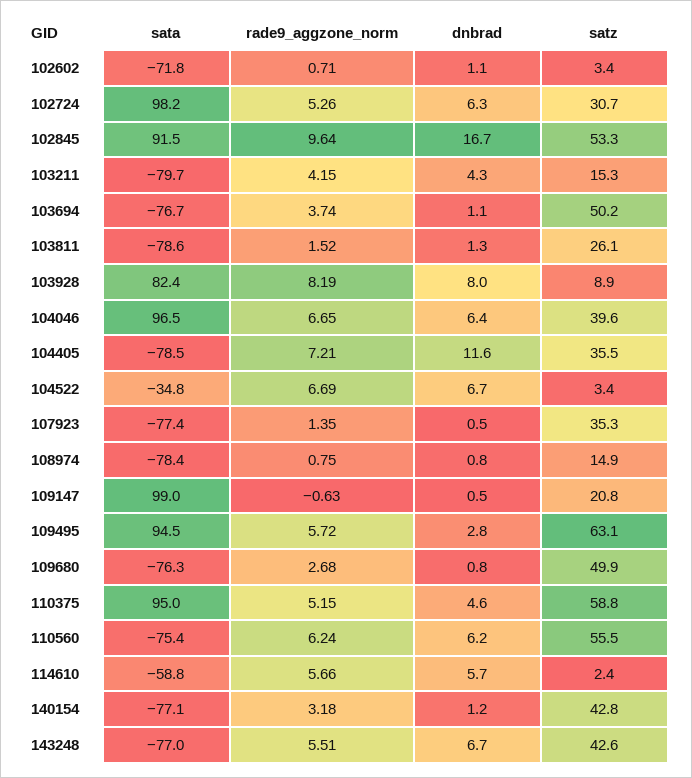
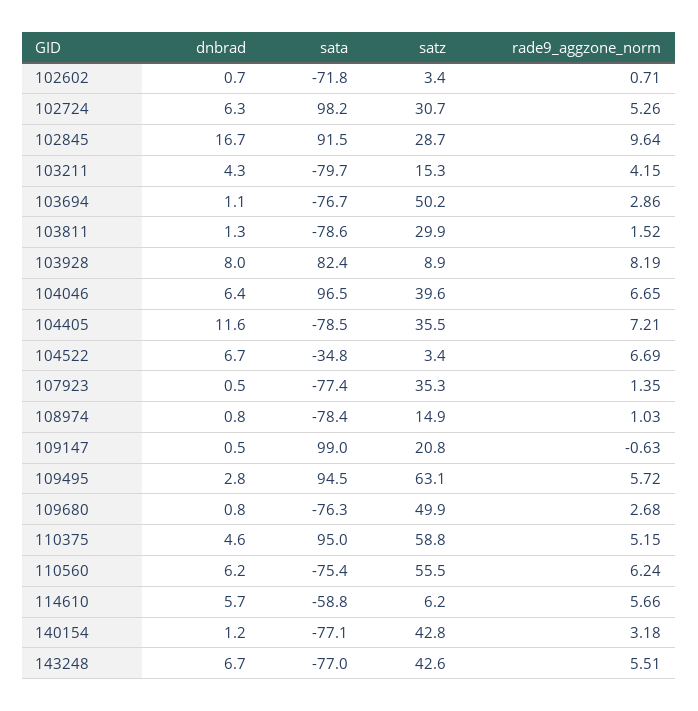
  {
    "sata": {
      "102602": -71.8,
      "102724": 98.2,
      "102845": 91.5,
      "103211": -79.7,
      "103694": -76.7,
      "103811": -78.6,
      "103928": 82.4,
      "104046": 96.5,
      "104405": -78.5,
      "104522": -34.8,
      "107923": -77.4,
      "108974": -78.4,
      "109147": 99,
      "109495": 94.5,
      "109680": -76.3,
      "110375": 95,
      "110560": -75.4,
      "114610": -58.8,
      "140154": -77.1,
      "143248": -77
    },
    "rade9_aggzone_norm": {
      "102602": 0.71,
      "102724": 5.26,
      "102845": 9.64,
      "103211": 4.15,
-     "103694": 3.74,
+     "103694": 2.86,
      "103811": 1.52,
      "103928": 8.19,
      "104046": 6.65,
      "104405": 7.21,
      "104522": 6.69,
      "107923": 1.35,
-     "108974": 0.75,
+     "108974": 1.03,
      "109147": -0.63,
      "109495": 5.72,
      "109680": 2.68,
      "110375": 5.15,
      "110560": 6.24,
      "114610": 5.66,
      "140154": 3.18,
      "143248": 5.51
    },
    "dnbrad": {
-     "102602": 1.1,
+     "102602": 0.7,
      "102724": 6.3,
      "102845": 16.7,
      "103211": 4.3,
      "103694": 1.1,
      "103811": 1.3,
      "103928": 8,
      "104046": 6.4,
      "104405": 11.6,
      "104522": 6.7,
      "107923": 0.5,
      "108974": 0.8,
      "109147": 0.5,
      "109495": 2.8,
      "109680": 0.8,
      "110375": 4.6,
      "110560": 6.2,
      "114610": 5.7,
      "140154": 1.2,
      "143248": 6.7
    },
    "satz": {
      "102602": 3.4,
      "102724": 30.7,
-     "102845": 53.3,
+     "102845": 28.7,
      "103211": 15.3,
      "103694": 50.2,
-     "103811": 26.1,
+     "103811": 29.9,
      "103928": 8.9,
      "104046": 39.6,
      "104405": 35.5,
      "104522": 3.4,
      "107923": 35.3,
      "108974": 14.9,
      "109147": 20.8,
      "109495": 63.1,
      "109680": 49.9,
      "110375": 58.8,
      "110560": 55.5,
-     "114610": 2.4,
+     "114610": 6.2,
      "140154": 42.8,
      "143248": 42.6
    }
  }

